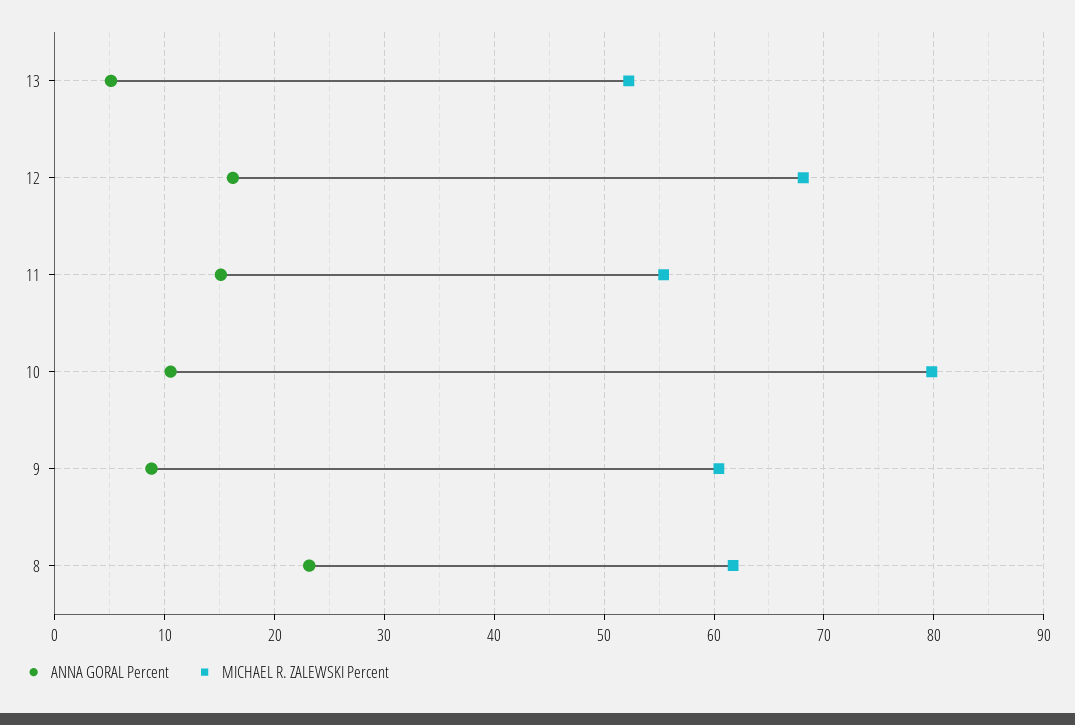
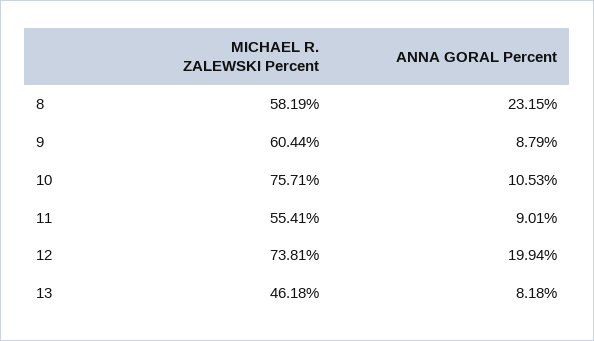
  {
    "ANNA GORAL Percent": {
-     "13": 5,
+     "13": 8.18,
-     "12": 16,
+     "12": 19.94,
-     "11": 15,
+     "11": 9.01,
      "10": 10.53,
      "9": 8.79,
      "8": 23.15
    },
    "MICHAEL R. ZALEWSKI Percent": {
-     "13": 52,
+     "13": 46.18,
-     "12": 68,
+     "12": 73.81,
      "11": 55.41,
-     "10": 80,
+     "10": 75.71,
      "9": 60.44,
-     "8": 62
+     "8": 58.19
    }
  }

